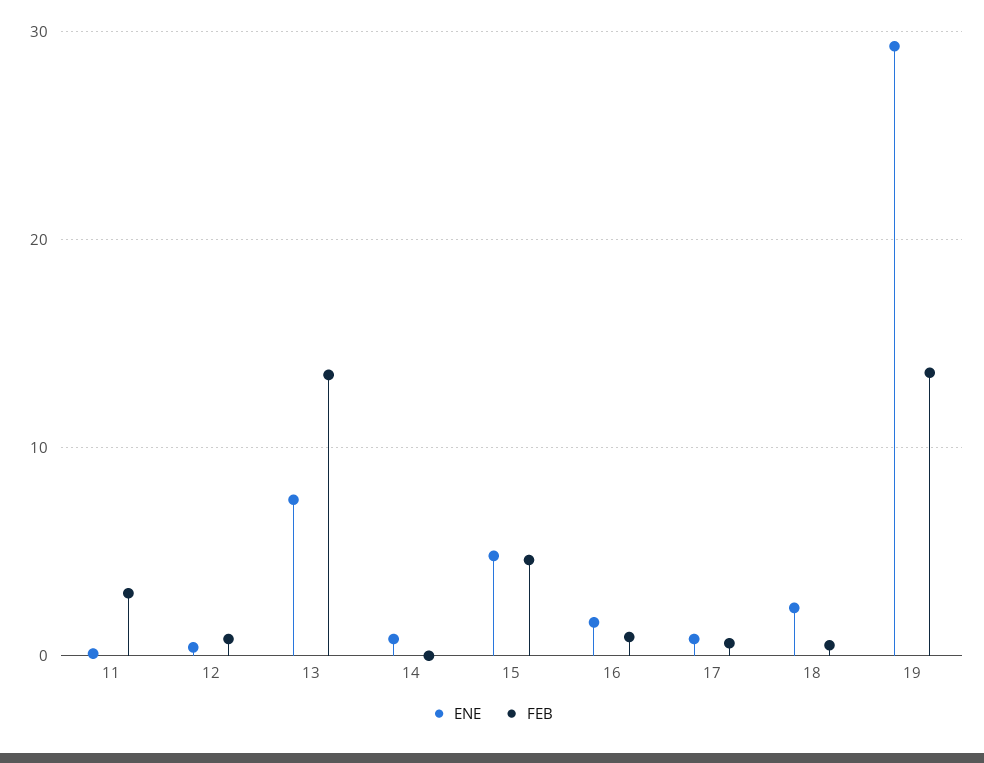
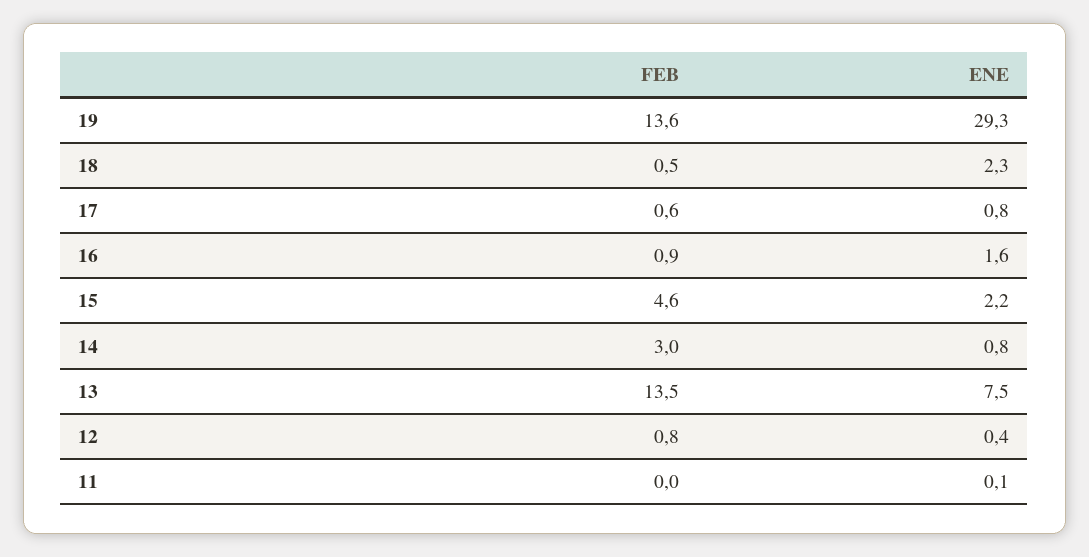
  {
    "ENE": {
      "11": 0.1,
      "12": 0.4,
      "13": 7.5,
      "14": 0.8,
-     "15": 5,
+     "15": 2.2,
      "16": 1.6,
      "17": 0.8,
      "18": 2.3,
      "19": 29.3
    },
    "FEB": {
-     "11": 3,
+     "11": 0,
      "12": 0.8,
      "13": 13.5,
-     "14": 0,
+     "14": 3,
      "15": 4.6,
      "16": 0.9,
      "17": 0.6,
      "18": 0.5,
      "19": 13.6
    }
  }

